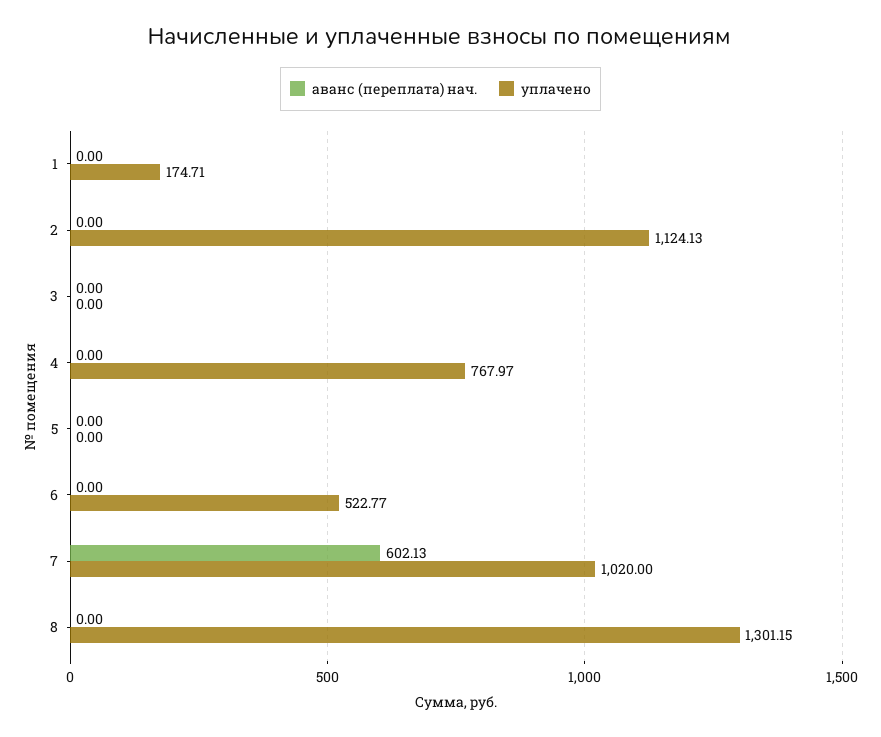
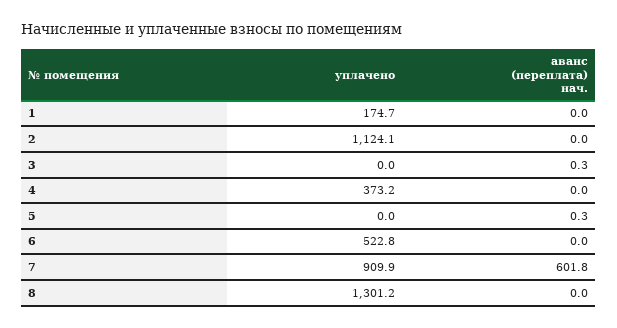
  {
    "аванс (переплата) нач.": {
      "1": 0,
      "2": 0,
-     "3": 0,
+     "3": 0.3,
      "4": 0,
-     "5": 0,
+     "5": 0.3,
      "6": 0,
-     "7": 602.13,
+     "7": 601.8,
      "8": 0
    },
    "уплачено": {
      "1": 174.71,
      "2": 1124.13,
      "3": 0,
-     "4": 767.97,
+     "4": 373.2,
      "5": 0,
      "6": 522.77,
-     "7": 1020,
+     "7": 909.9,
      "8": 1301.15
    }
  }

